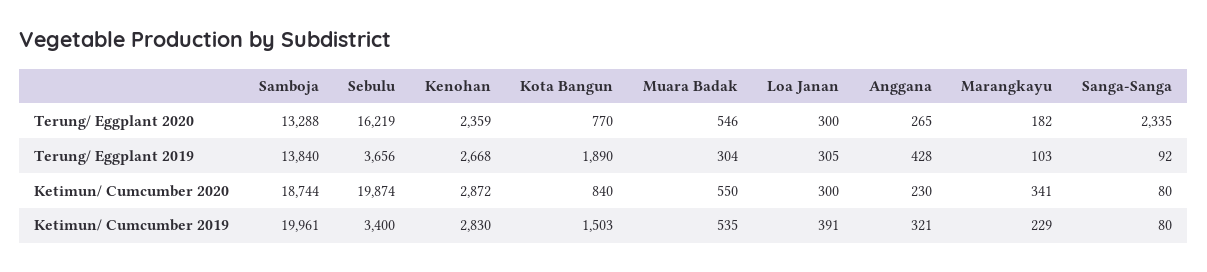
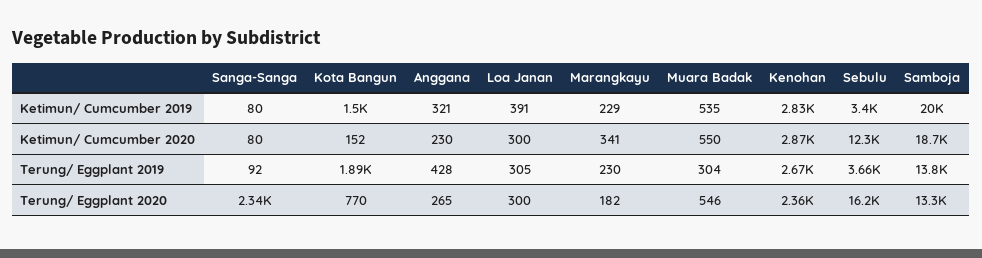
  {
    "Samboja": {
      "Terung/ Eggplant 2020": 13288,
      "Terung/ Eggplant 2019": 13840,
      "Ketimun/ Cumcumber 2020": 18744,
      "Ketimun/ Cumcumber 2019": 19961
    },
    "Sebulu": {
      "Terung/ Eggplant 2020": 16219,
      "Terung/ Eggplant 2019": 3656,
-     "Ketimun/ Cumcumber 2020": 19874,
+     "Ketimun/ Cumcumber 2020": 12300,
      "Ketimun/ Cumcumber 2019": 3400
    },
    "Kenohan": {
      "Terung/ Eggplant 2020": 2359,
      "Terung/ Eggplant 2019": 2668,
      "Ketimun/ Cumcumber 2020": 2872,
      "Ketimun/ Cumcumber 2019": 2830
    },
    "Kota Bangun": {
      "Terung/ Eggplant 2020": 770,
      "Terung/ Eggplant 2019": 1890,
-     "Ketimun/ Cumcumber 2020": 840,
+     "Ketimun/ Cumcumber 2020": 152,
      "Ketimun/ Cumcumber 2019": 1503
    },
    "Muara Badak": {
      "Terung/ Eggplant 2020": 546,
      "Terung/ Eggplant 2019": 304,
      "Ketimun/ Cumcumber 2020": 550,
      "Ketimun/ Cumcumber 2019": 535
    },
    "Loa Janan": {
      "Terung/ Eggplant 2020": 300,
      "Terung/ Eggplant 2019": 305,
      "Ketimun/ Cumcumber 2020": 300,
      "Ketimun/ Cumcumber 2019": 391
    },
    "Anggana": {
      "Terung/ Eggplant 2020": 265,
      "Terung/ Eggplant 2019": 428,
      "Ketimun/ Cumcumber 2020": 230,
      "Ketimun/ Cumcumber 2019": 321
    },
    "Marangkayu": {
      "Terung/ Eggplant 2020": 182,
-     "Terung/ Eggplant 2019": 103,
+     "Terung/ Eggplant 2019": 230,
      "Ketimun/ Cumcumber 2020": 341,
      "Ketimun/ Cumcumber 2019": 229
    },
    "Sanga-Sanga": {
      "Terung/ Eggplant 2020": 2335,
      "Terung/ Eggplant 2019": 92,
      "Ketimun/ Cumcumber 2020": 80,
      "Ketimun/ Cumcumber 2019": 80
    }
  }

